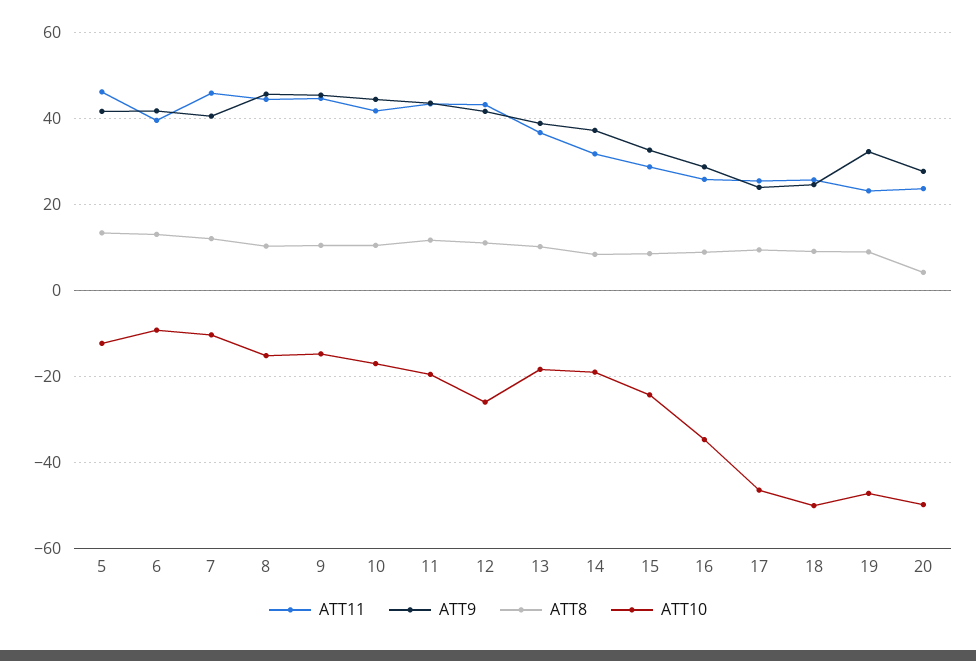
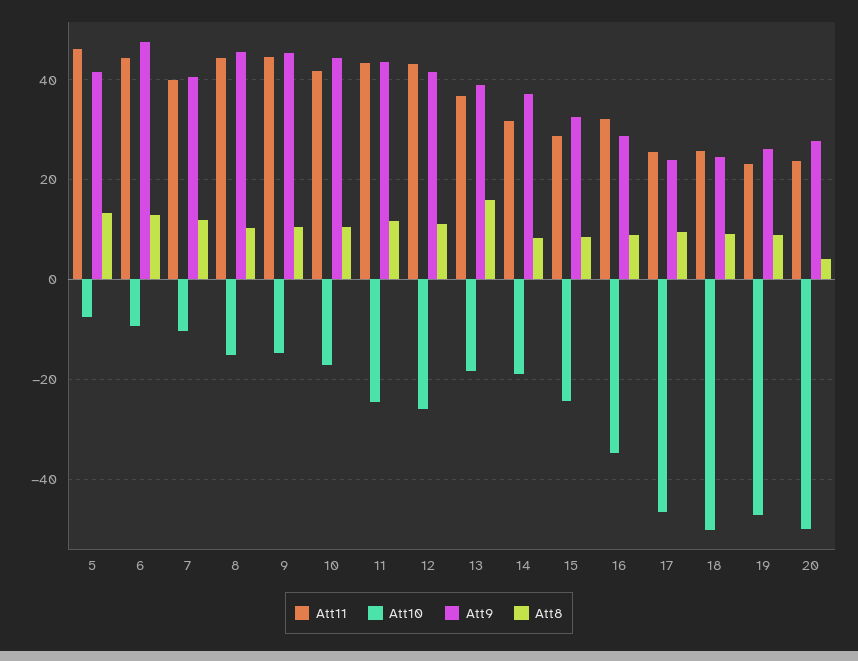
  {
    "ATT11": {
      "5": 46,
-     "6": 40,
+     "6": 44,
-     "7": 46,
+     "7": 40,
      "8": 44,
      "9": 44,
      "10": 42,
      "11": 44,
      "12": 44,
      "13": 36,
      "14": 32,
      "15": 28,
-     "16": 26,
+     "16": 32,
      "17": 26,
      "18": 26,
      "19": 24,
      "20": 24
    },
    "ATT9": {
      "5": 42,
-     "6": 42,
+     "6": 48,
      "7": 40,
      "8": 46,
      "9": 46,
      "10": 44,
      "11": 44,
      "12": 42,
      "13": 38,
      "14": 38,
      "15": 32,
      "16": 28,
      "17": 24,
      "18": 24,
-     "19": 32,
+     "19": 26,
      "20": 28
    },
    "ATT8": {
      "5": 14,
      "6": 12,
      "7": 12,
      "8": 10,
      "9": 10,
      "10": 10,
      "11": 12,
      "12": 12,
-     "13": 10,
+     "13": 16,
      "14": 8,
      "15": 8,
      "16": 8,
      "17": 10,
      "18": 10,
      "19": 8,
      "20": 4
    },
    "ATT10": {
-     "5": -12,
+     "5": -8,
      "6": -10,
      "7": -10,
      "8": -16,
      "9": -14,
      "10": -18,
-     "11": -20,
+     "11": -24,
      "12": -26,
      "13": -18,
      "14": -20,
      "15": -24,
      "16": -34,
      "17": -46,
      "18": -50,
      "19": -48,
      "20": -50
    }
  }

